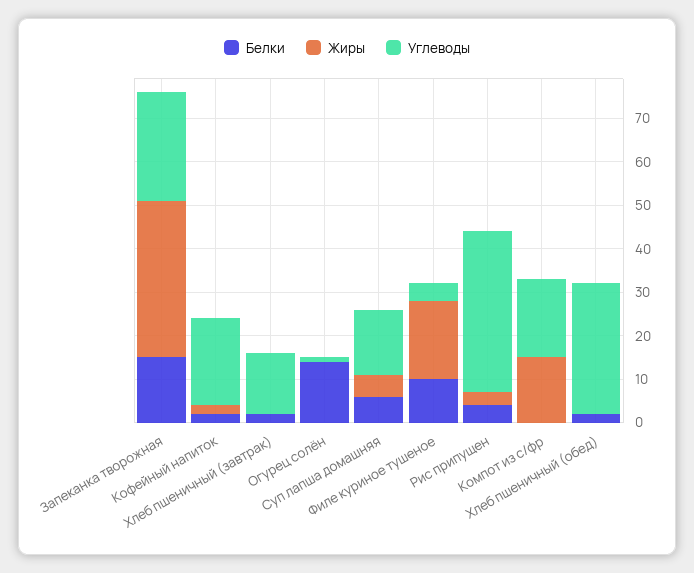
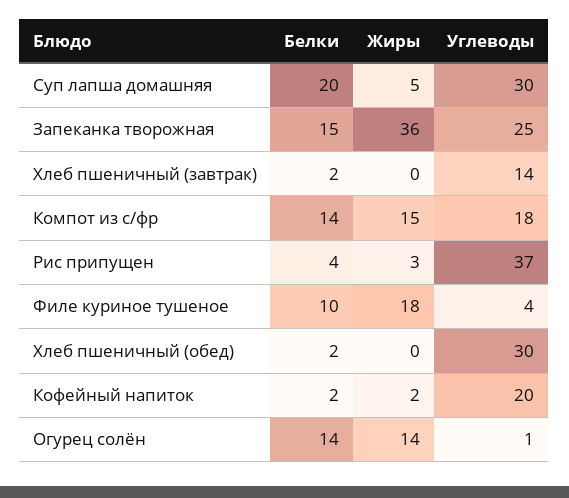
  {
    "Белки": {
      "Запеканка творожная": 15,
      "Кофейный напиток": 2,
      "Хлеб пшеничный (завтрак)": 2,
      "Огурец солён": 14,
-     "Суп лапша домашняя": 5,
+     "Суп лапша домашняя": 20,
      "Филе куриное тушеное": 10,
      "Рис припущен": 4,
-     "Компот из с/фр": 0,
+     "Компот из с/фр": 14,
      "Хлеб пшеничный (обед)": 2
    },
    "Жиры": {
      "Запеканка творожная": 36,
      "Кофейный напиток": 2,
      "Хлеб пшеничный (завтрак)": 0,
-     "Огурец солён": 0,
+     "Огурец солён": 14,
      "Суп лапша домашняя": 5,
      "Филе куриное тушеное": 18,
      "Рис припущен": 3,
      "Компот из с/фр": 15,
      "Хлеб пшеничный (обед)": 0
    },
    "Углеводы": {
      "Запеканка творожная": 25,
      "Кофейный напиток": 20,
      "Хлеб пшеничный (завтрак)": 14,
      "Огурец солён": 1,
-     "Суп лапша домашняя": 15,
+     "Суп лапша домашняя": 30,
      "Филе куриное тушеное": 4,
      "Рис припущен": 37,
      "Компот из с/фр": 18,
      "Хлеб пшеничный (обед)": 30
    }
  }

